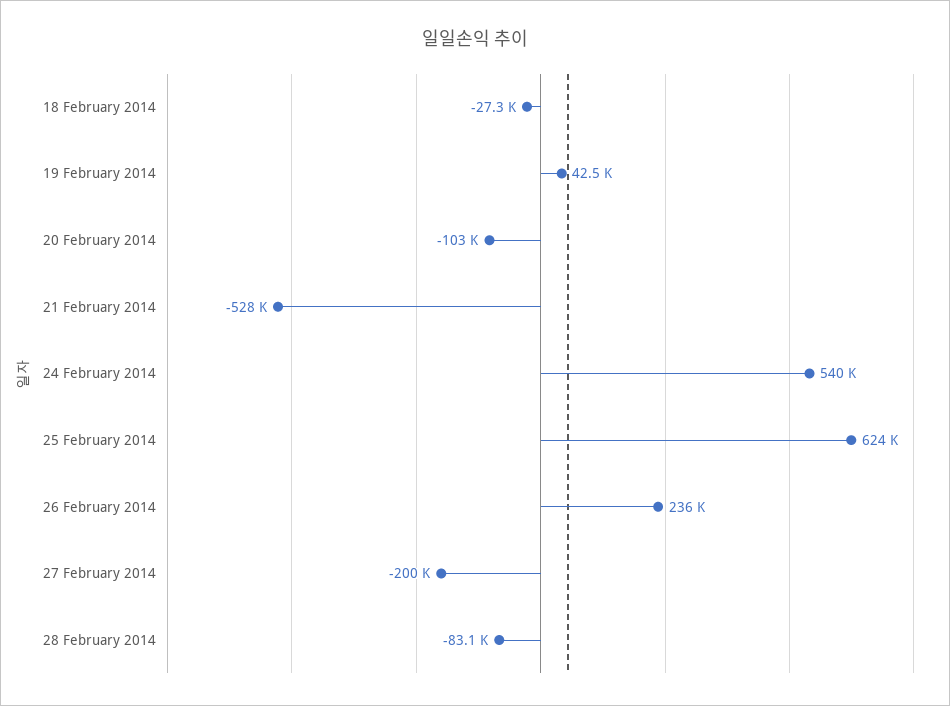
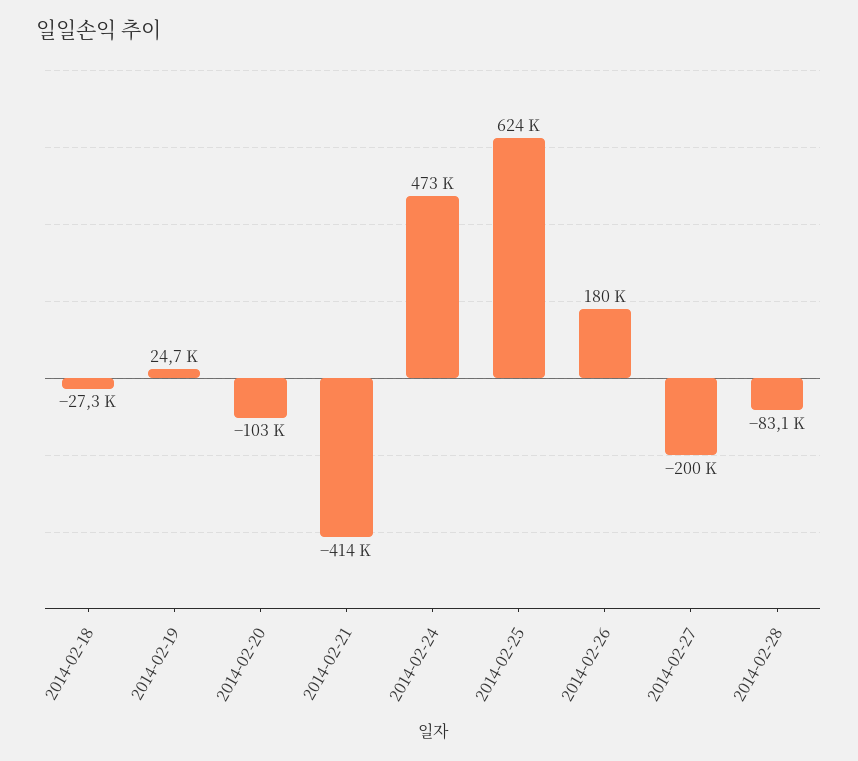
  {
    "18 February 2014": -27300,
-   "19 February 2014": 42500,
+   "19 February 2014": 24700,
    "20 February 2014": -103000,
-   "21 February 2014": -528000,
+   "21 February 2014": -414000,
-   "24 February 2014": 540000,
+   "24 February 2014": 473000,
    "25 February 2014": 624000,
-   "26 February 2014": 236000,
+   "26 February 2014": 180000,
    "27 February 2014": -200000,
    "28 February 2014": -83100
  }

